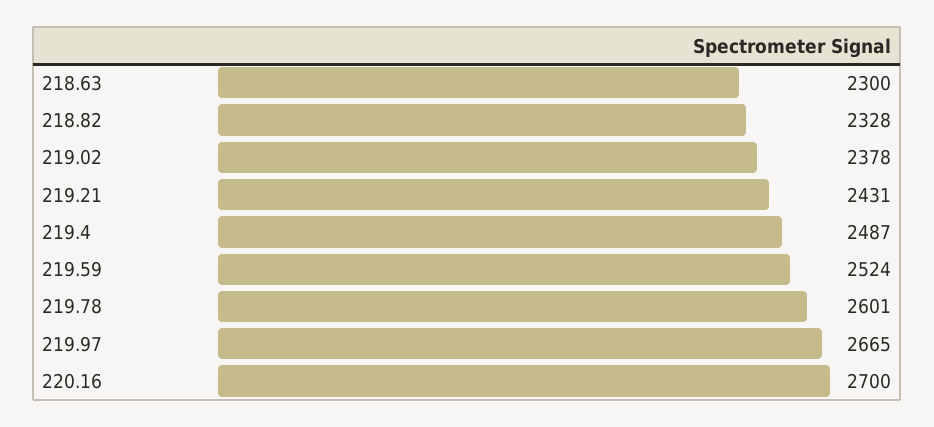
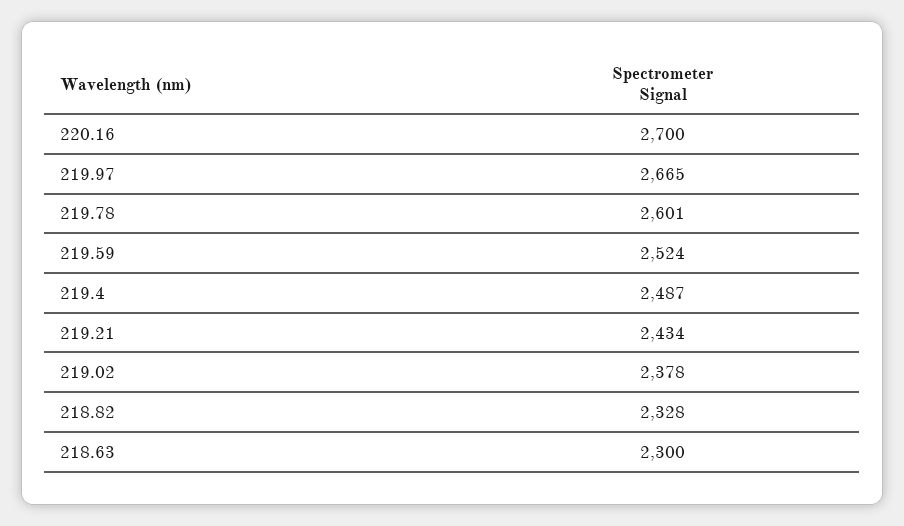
  {
    "218.63": 2300,
    "218.82": 2328,
    "219.02": 2378,
-   "219.21": 2431,
+   "219.21": 2434,
    "219.4": 2487,
    "219.59": 2524,
    "219.78": 2601,
    "219.97": 2665,
    "220.16": 2700
  }

